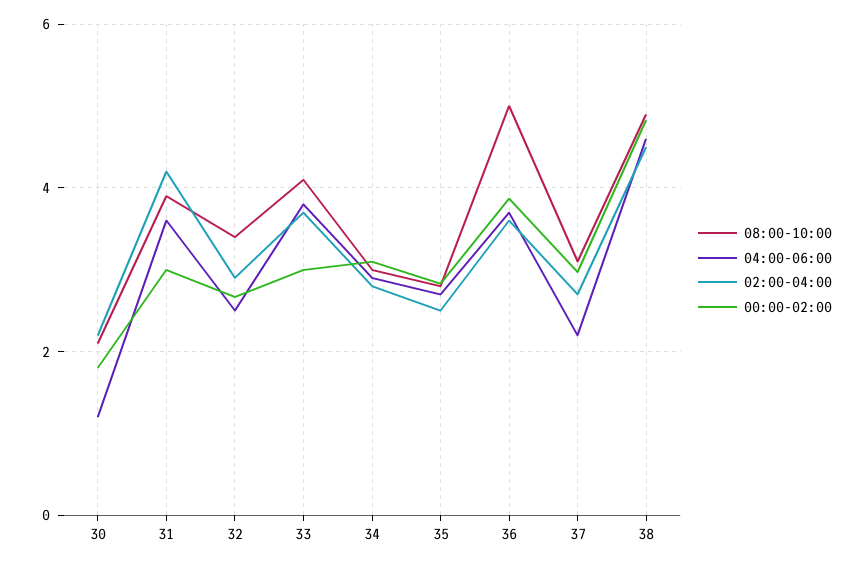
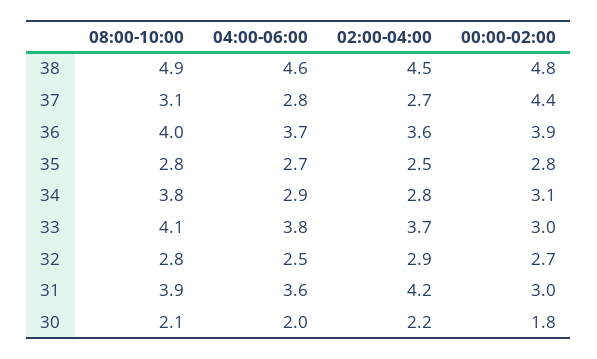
  {
    "08:00-10:00": {
      "30": 2.1,
      "31": 3.9,
-     "32": 3.4,
+     "32": 2.8,
      "33": 4.1,
-     "34": 3,
+     "34": 3.8,
      "35": 2.8,
-     "36": 5,
+     "36": 4,
      "37": 3.1,
      "38": 4.9
    },
    "04:00-06:00": {
-     "30": 1.2,
+     "30": 2,
      "31": 3.6,
      "32": 2.5,
      "33": 3.8,
      "34": 2.9,
      "35": 2.7,
      "36": 3.7,
-     "37": 2.2,
+     "37": 2.8,
      "38": 4.6
    },
    "02:00-04:00": {
      "30": 2.2,
      "31": 4.2,
      "32": 2.9,
      "33": 3.7,
      "34": 2.8,
      "35": 2.5,
      "36": 3.6,
      "37": 2.7,
      "38": 4.5
    },
    "00:00-02:00": {
      "30": 1.8,
      "31": 3,
      "32": 2.7,
      "33": 3,
      "34": 3.1,
      "35": 2.8,
      "36": 3.9,
-     "37": 3,
+     "37": 4.4,
      "38": 4.8
    }
  }

